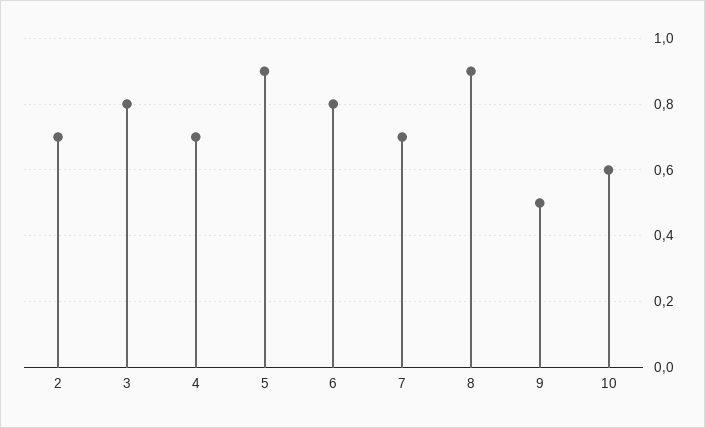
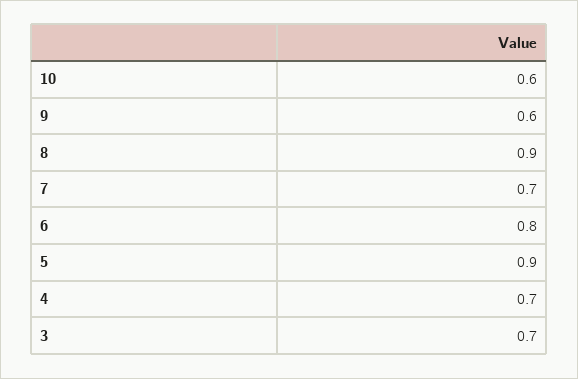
  {
-   "2": 0.7,
-   "3": 0.8,
+   "3": 0.7,
    "4": 0.7,
    "5": 0.9,
    "6": 0.8,
    "7": 0.7,
    "8": 0.9,
-   "9": 0.5,
+   "9": 0.6,
    "10": 0.6
  }

